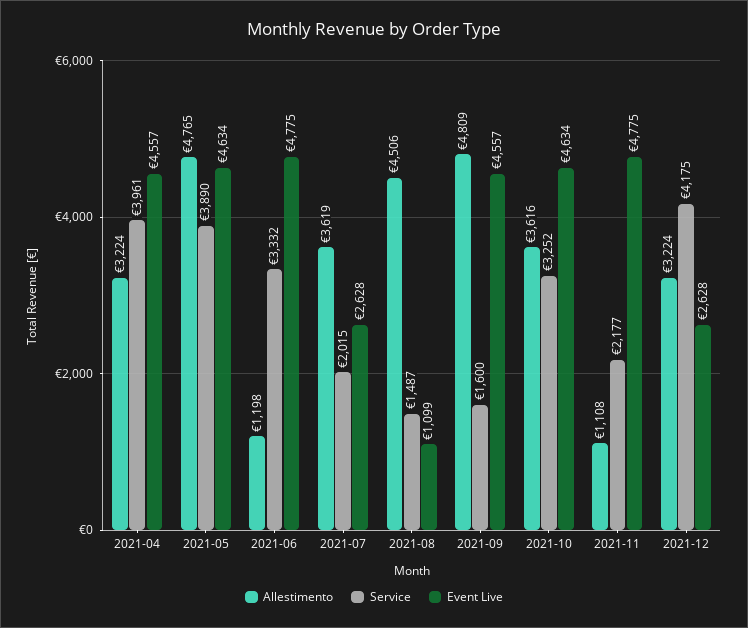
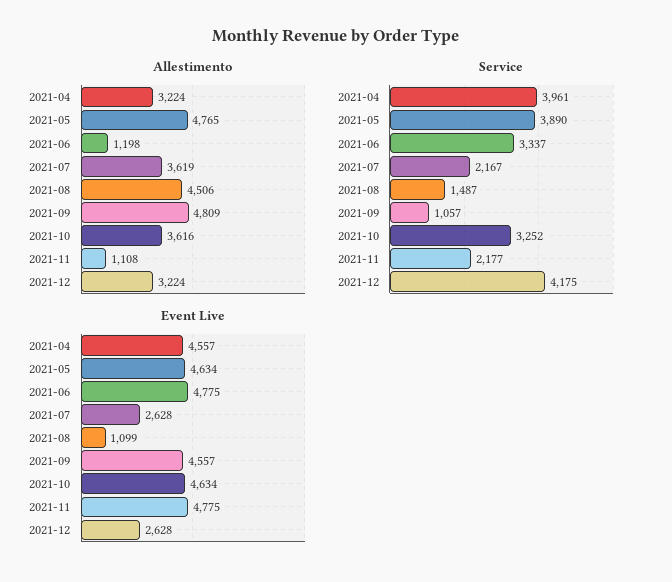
  {
    "Allestimento": {
      "2021-04": 3224,
      "2021-05": 4765,
      "2021-06": 1198,
      "2021-07": 3619,
      "2021-08": 4506,
      "2021-09": 4809,
      "2021-10": 3616,
      "2021-11": 1108,
      "2021-12": 3224
    },
    "Service": {
      "2021-04": 3961,
      "2021-05": 3890,
-     "2021-06": 3332,
+     "2021-06": 3337,
-     "2021-07": 2015,
+     "2021-07": 2167,
      "2021-08": 1487,
-     "2021-09": 1600,
+     "2021-09": 1057,
      "2021-10": 3252,
      "2021-11": 2177,
      "2021-12": 4175
    },
    "Event Live": {
      "2021-04": 4557,
      "2021-05": 4634,
      "2021-06": 4775,
      "2021-07": 2628,
      "2021-08": 1099,
      "2021-09": 4557,
      "2021-10": 4634,
      "2021-11": 4775,
      "2021-12": 2628
    }
  }

